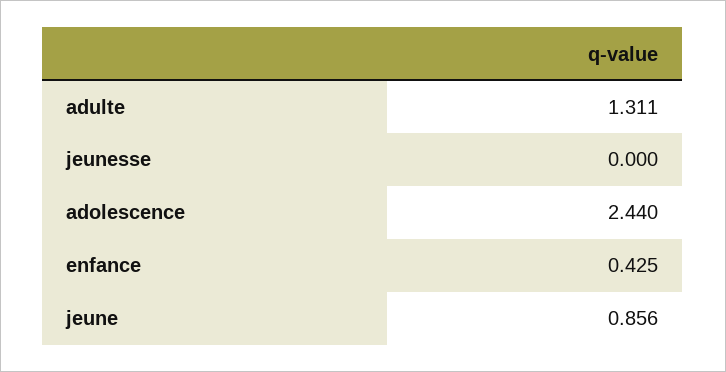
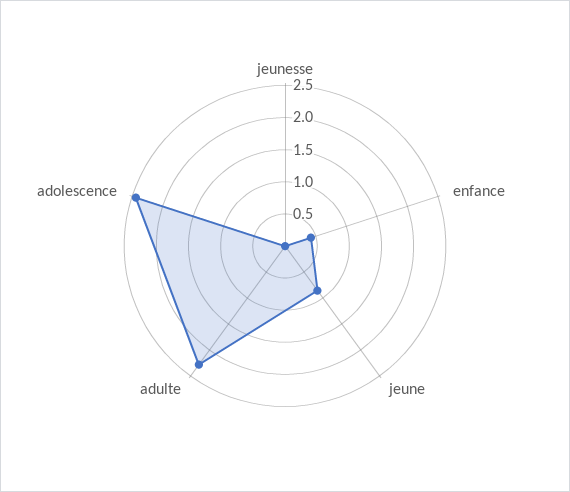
  {
-   "adulte": 1.311,
+   "adulte": 2.25,
    "jeunesse": 0,
    "adolescence": 2.44,
    "enfance": 0.425,
    "jeune": 0.856
  }

